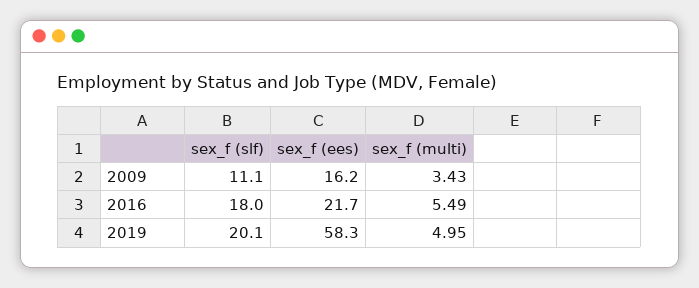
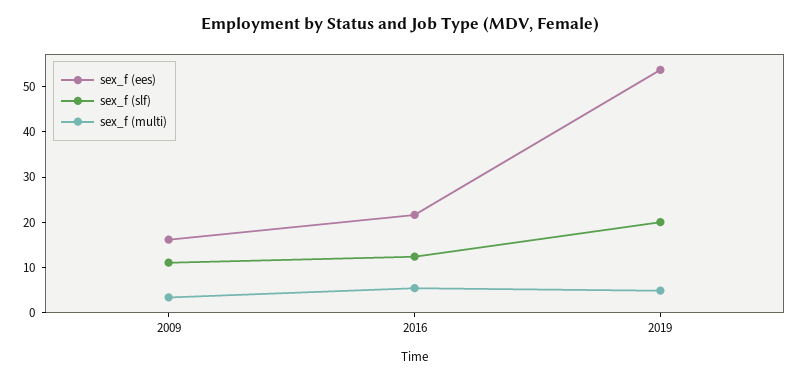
  {
    "sex_f (slf)": {
      "2009": 11.1,
-     "2016": 18,
+     "2016": 12,
      "2019": 20.1
    },
    "sex_f (ees)": {
      "2009": 16.2,
      "2016": 21.7,
-     "2019": 58.3
+     "2019": 54
    },
    "sex_f (multi)": {
      "2009": 3.43,
      "2016": 5.49,
      "2019": 4.95
    }
  }

